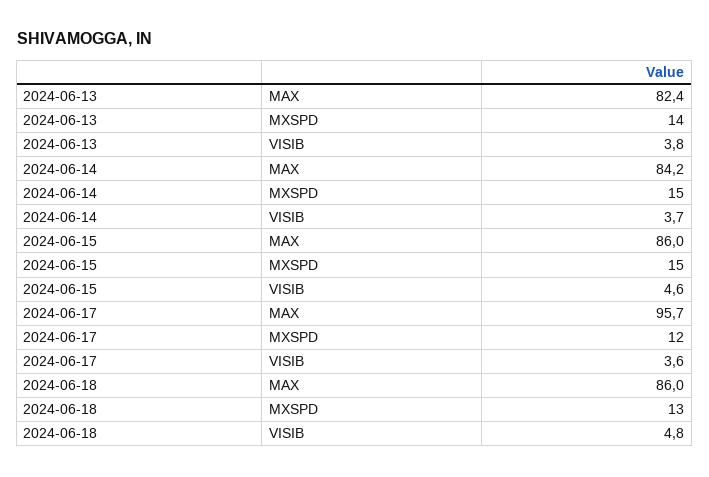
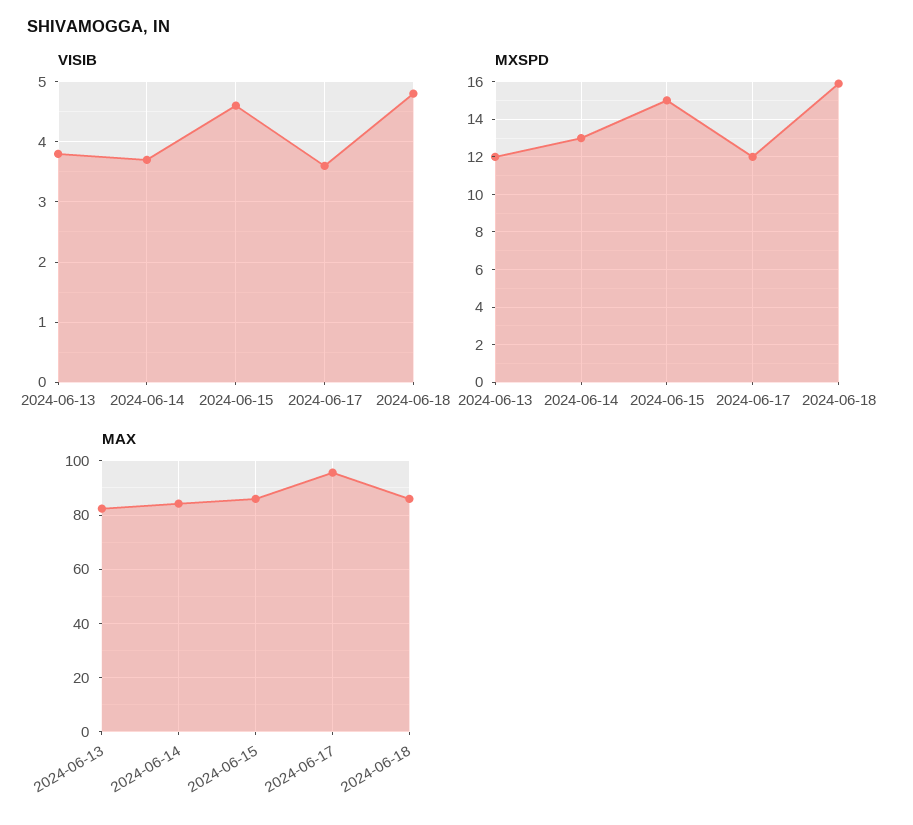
  {
    "MAX": {
      "2024-06-13": 82.4,
      "2024-06-14": 84.2,
      "2024-06-15": 86,
      "2024-06-17": 95.7,
      "2024-06-18": 86
    },
    "MXSPD": {
-     "2024-06-13": 14,
+     "2024-06-13": 12,
-     "2024-06-14": 15,
+     "2024-06-14": 13,
      "2024-06-15": 15,
      "2024-06-17": 12,
-     "2024-06-18": 13
+     "2024-06-18": 16
    },
    "VISIB": {
      "2024-06-13": 3.8,
      "2024-06-14": 3.7,
      "2024-06-15": 4.6,
      "2024-06-17": 3.6,
      "2024-06-18": 4.8
    }
  }

